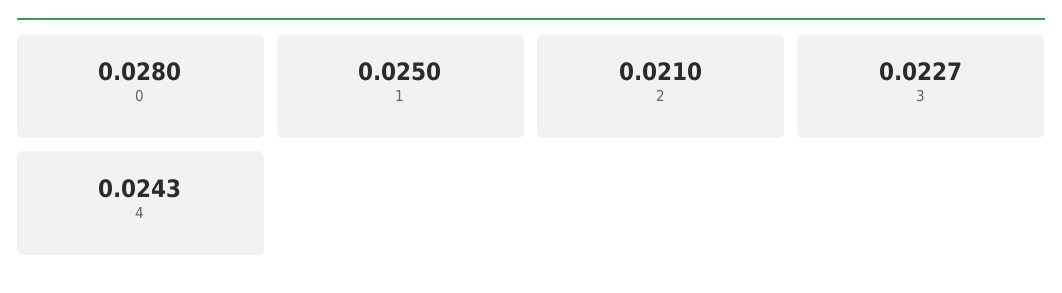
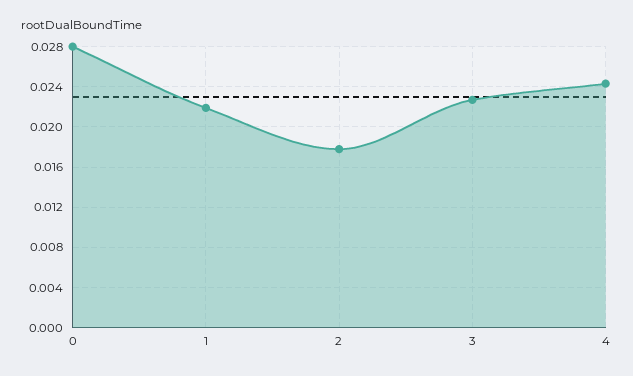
  {
    "0": 0.028,
-   "1": 0.025,
+   "1": 0.022,
-   "2": 0.021,
+   "2": 0.018,
    "3": 0.0227,
    "4": 0.0243
  }

